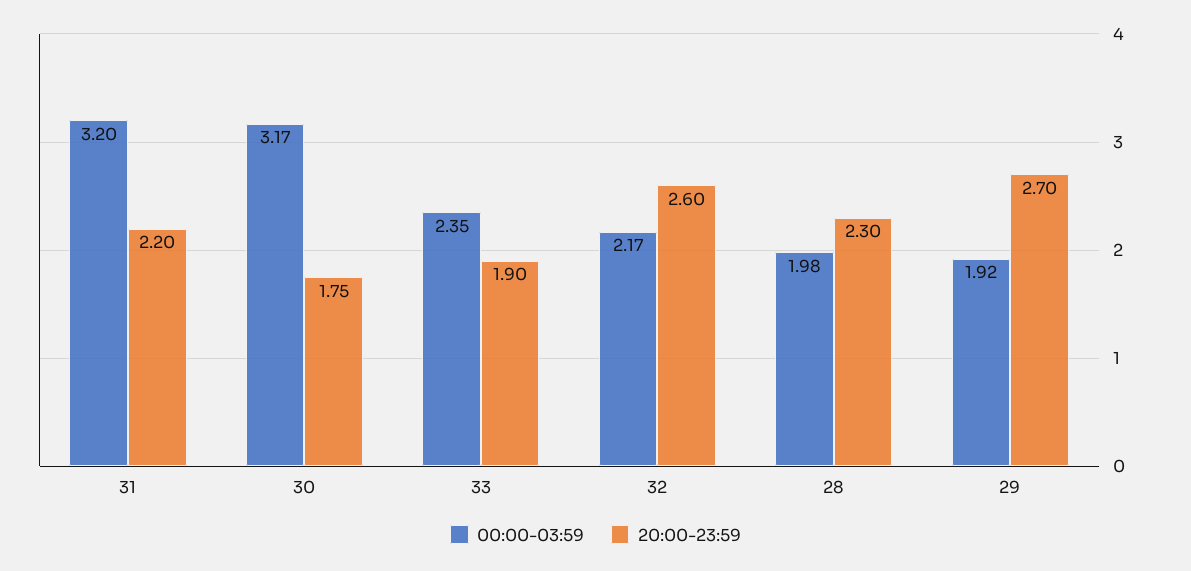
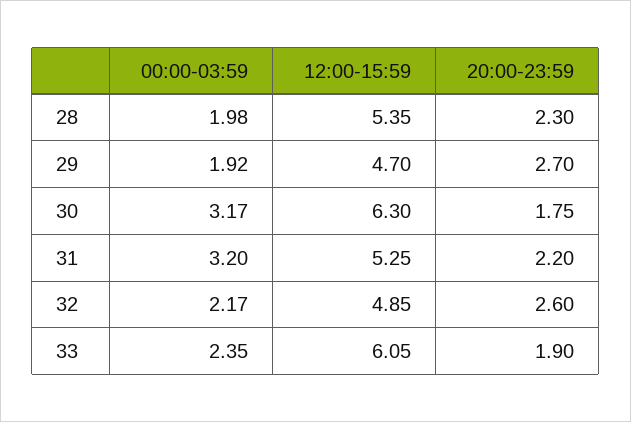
  {
    "00:00-03:59": {
      "31": 3.2,
      "30": 3.17,
      "33": 2.35,
      "32": 2.17,
      "28": 1.98,
      "29": 1.92
    },
    "20:00-23:59": {
      "31": 2.2,
      "30": 1.75,
      "33": 1.9,
      "32": 2.6,
      "28": 2.3,
      "29": 2.7
-   }
+   },
+   "12:00-15:59": {
+     "28": 5.35,
+     "29": 4.7,
+     "30": 6.3,
+     "31": 5.25,
+     "32": 4.85,
+     "33": 6.05
+   }
  }

